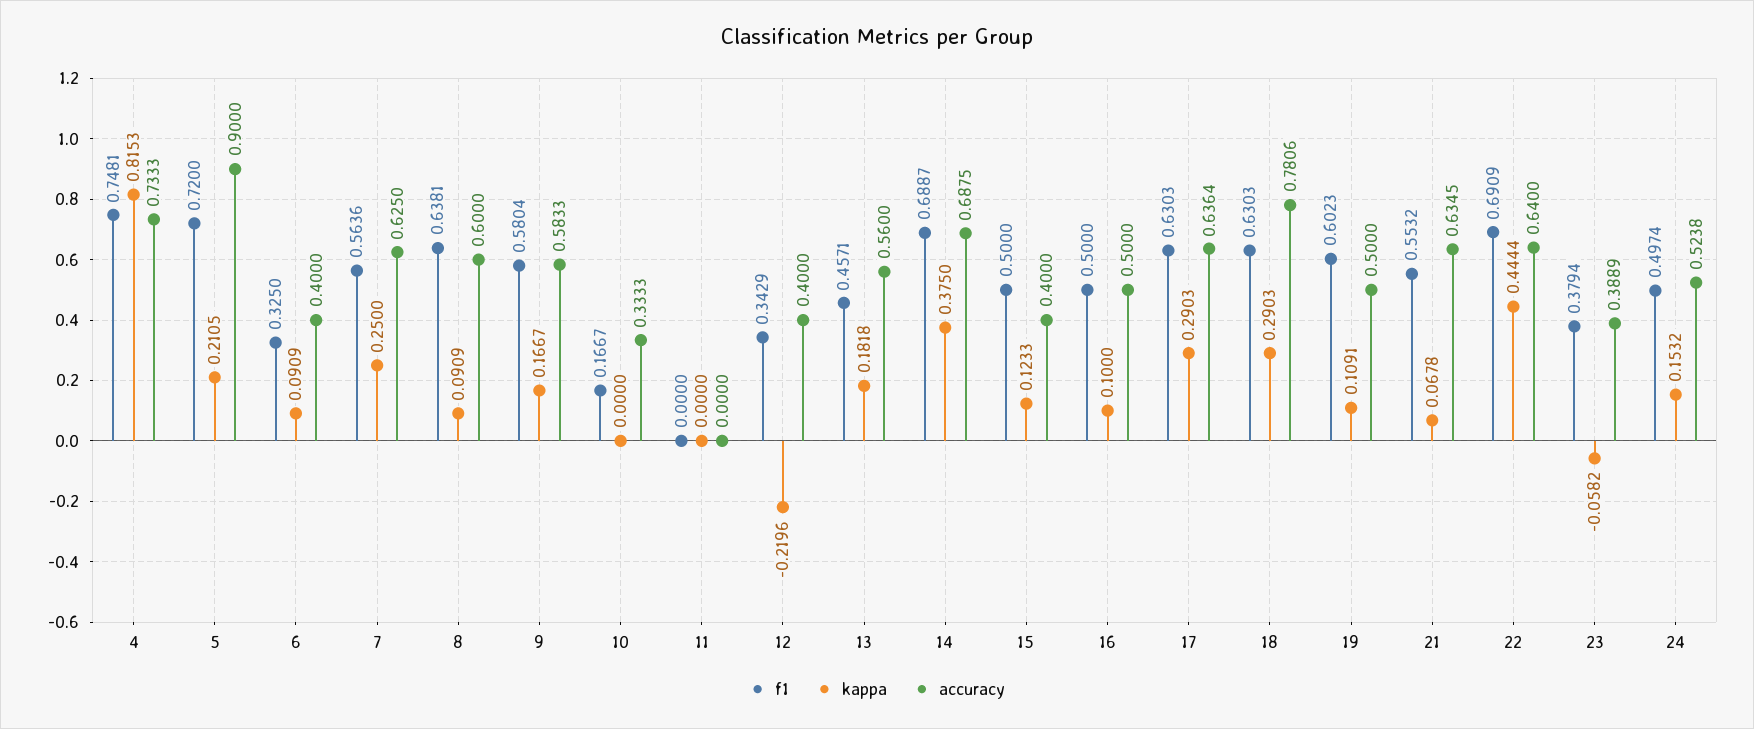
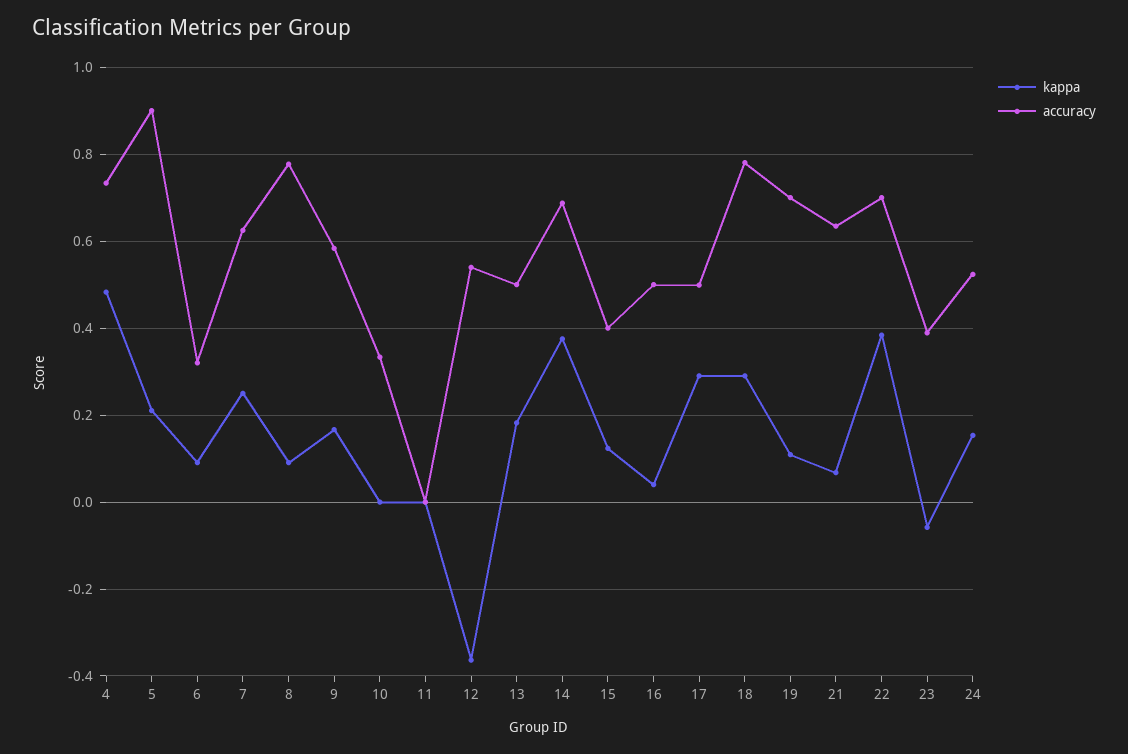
  {
-   "f1": {
-     "4": 0.7481,
-     "5": 0.72,
-     "6": 0.325,
-     "7": 0.5636,
-     "8": 0.6381,
-     "9": 0.5804,
-     "10": 0.1667,
-     "11": 0,
-     "12": 0.3429,
-     "13": 0.4571,
-     "14": 0.6887,
-     "15": 0.5,
-     "16": 0.5,
-     "17": 0.6303,
-     "18": 0.6303,
-     "19": 0.6023,
-     "21": 0.5532,
-     "22": 0.6909,
-     "23": 0.3794,
-     "24": 0.4974
-   },
    "kappa": {
-     "4": 0.8153,
+     "4": 0.48,
      "5": 0.2105,
      "6": 0.0909,
      "7": 0.25,
      "8": 0.0909,
      "9": 0.1667,
      "10": 0,
      "11": 0,
-     "12": -0.2196,
+     "12": -0.36,
      "13": 0.1818,
      "14": 0.375,
      "15": 0.1233,
-     "16": 0.1,
+     "16": 0.04,
      "17": 0.2903,
      "18": 0.2903,
      "19": 0.1091,
      "21": 0.0678,
-     "22": 0.4444,
+     "22": 0.38,
      "23": -0.0582,
      "24": 0.1532
    },
    "accuracy": {
      "4": 0.7333,
      "5": 0.9,
-     "6": 0.4,
+     "6": 0.32,
      "7": 0.625,
-     "8": 0.6,
+     "8": 0.78,
      "9": 0.5833,
      "10": 0.3333,
      "11": 0,
-     "12": 0.4,
+     "12": 0.54,
-     "13": 0.56,
+     "13": 0.5,
      "14": 0.6875,
      "15": 0.4,
      "16": 0.5,
-     "17": 0.6364,
+     "17": 0.5,
      "18": 0.7806,
-     "19": 0.5,
+     "19": 0.7,
      "21": 0.6345,
-     "22": 0.64,
+     "22": 0.7,
      "23": 0.3889,
      "24": 0.5238
    }
  }

